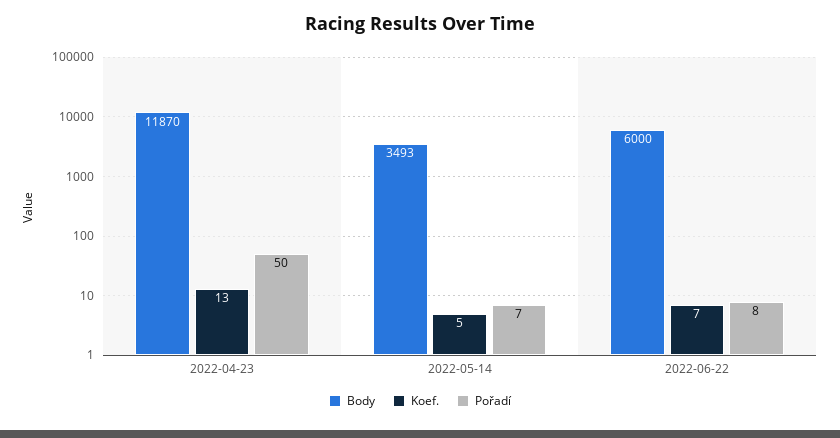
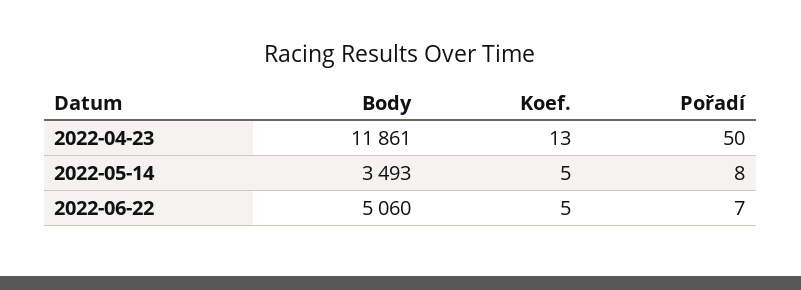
  {
    "Body": {
-     "2022-04-23": 11870,
+     "2022-04-23": 11861,
      "2022-05-14": 3493,
-     "2022-06-22": 6000
+     "2022-06-22": 5060
    },
    "Koef.": {
      "2022-04-23": 13,
      "2022-05-14": 5,
-     "2022-06-22": 7
+     "2022-06-22": 5
    },
    "Pořadí": {
      "2022-04-23": 50,
-     "2022-05-14": 7,
+     "2022-05-14": 8,
-     "2022-06-22": 8
+     "2022-06-22": 7
    }
  }

